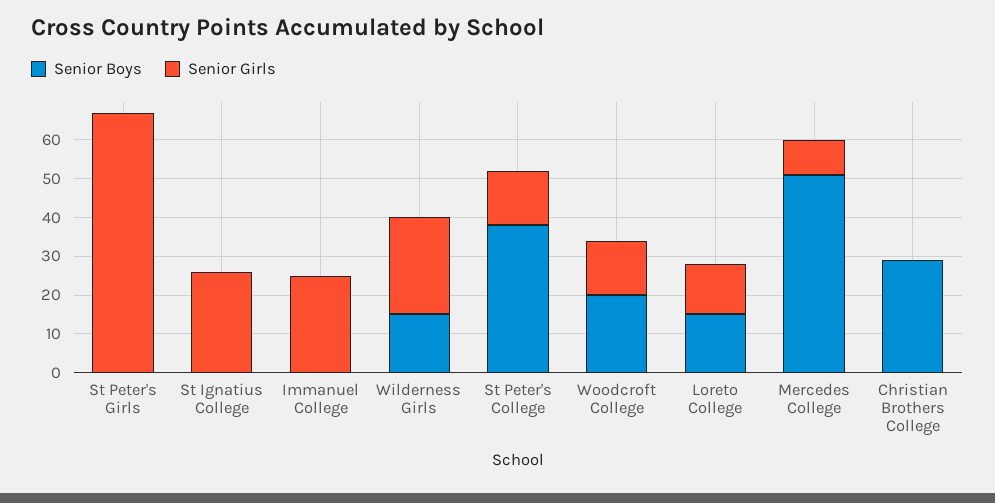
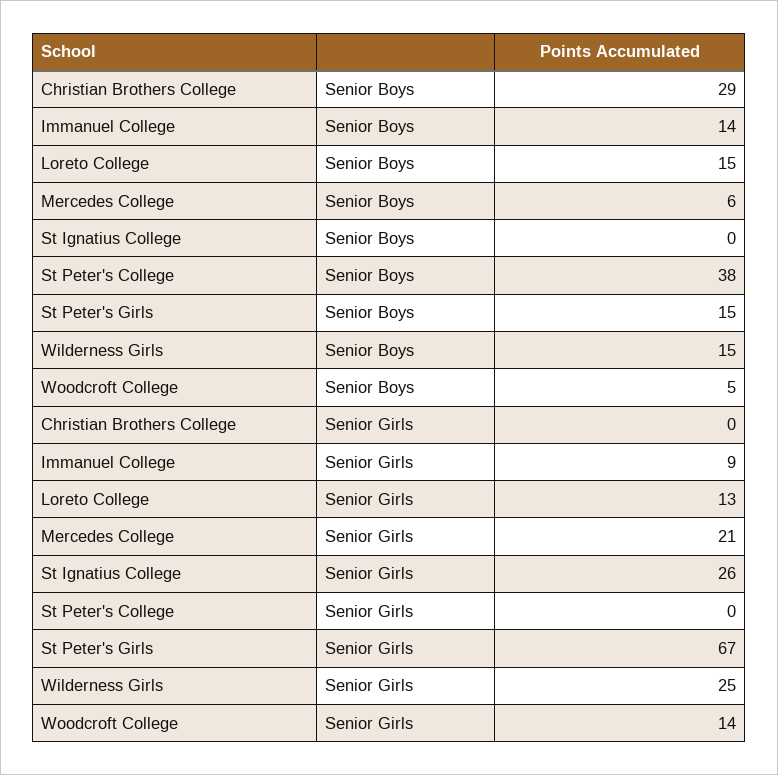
  {
    "Senior Boys": {
-     "St Peter's Girls": 0,
+     "St Peter's Girls": 15,
      "St Ignatius College": 0,
-     "Immanuel College": 0,
+     "Immanuel College": 14,
      "Wilderness Girls": 15,
      "St Peter's College": 38,
-     "Woodcroft College": 20,
+     "Woodcroft College": 5,
      "Loreto College": 15,
-     "Mercedes College": 50,
+     "Mercedes College": 6,
      "Christian Brothers College": 29
    },
    "Senior Girls": {
      "St Peter's Girls": 67,
      "St Ignatius College": 26,
-     "Immanuel College": 25,
+     "Immanuel College": 9,
      "Wilderness Girls": 25,
-     "St Peter's College": 15,
+     "St Peter's College": 0,
      "Woodcroft College": 14,
      "Loreto College": 13,
-     "Mercedes College": 10,
+     "Mercedes College": 21,
      "Christian Brothers College": 0
    }
  }

